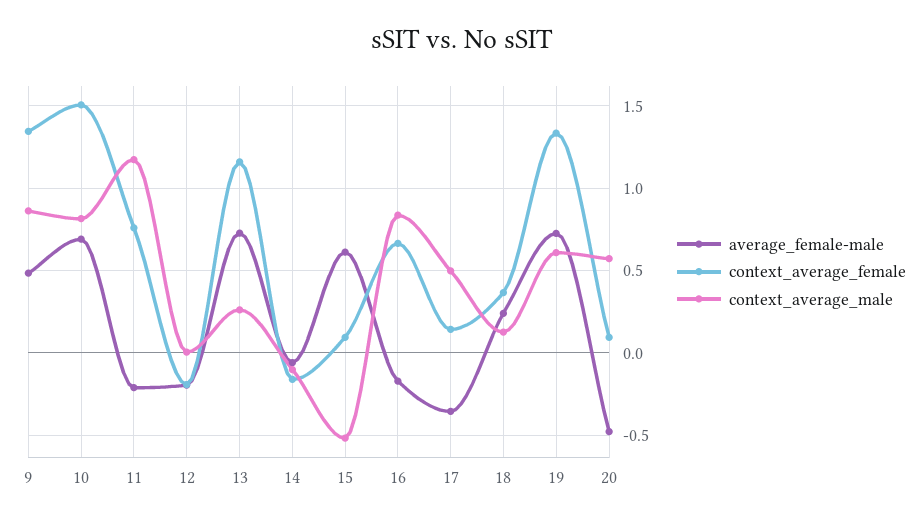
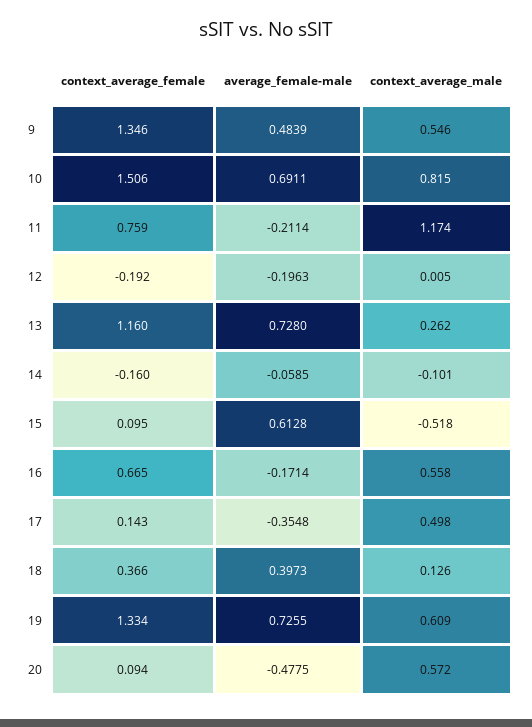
  {
    "average_female-male": {
      "9": 0.4839,
      "10": 0.6911,
      "11": -0.2114,
      "12": -0.1963,
      "13": 0.728,
      "14": -0.0585,
      "15": 0.6128,
      "16": -0.1714,
      "17": -0.3548,
-     "18": 0.25,
+     "18": 0.3973,
      "19": 0.7255,
      "20": -0.4775
    },
    "context_average_female": {
      "9": 1.346,
      "10": 1.506,
      "11": 0.759,
      "12": -0.192,
      "13": 1.16,
      "14": -0.16,
      "15": 0.095,
      "16": 0.665,
      "17": 0.143,
      "18": 0.366,
      "19": 1.334,
      "20": 0.094
    },
    "context_average_male": {
-     "9": 0.85,
+     "9": 0.546,
      "10": 0.815,
      "11": 1.174,
      "12": 0.005,
      "13": 0.262,
      "14": -0.101,
      "15": -0.518,
-     "16": 0.85,
+     "16": 0.558,
      "17": 0.498,
      "18": 0.126,
      "19": 0.609,
      "20": 0.572
    }
  }

